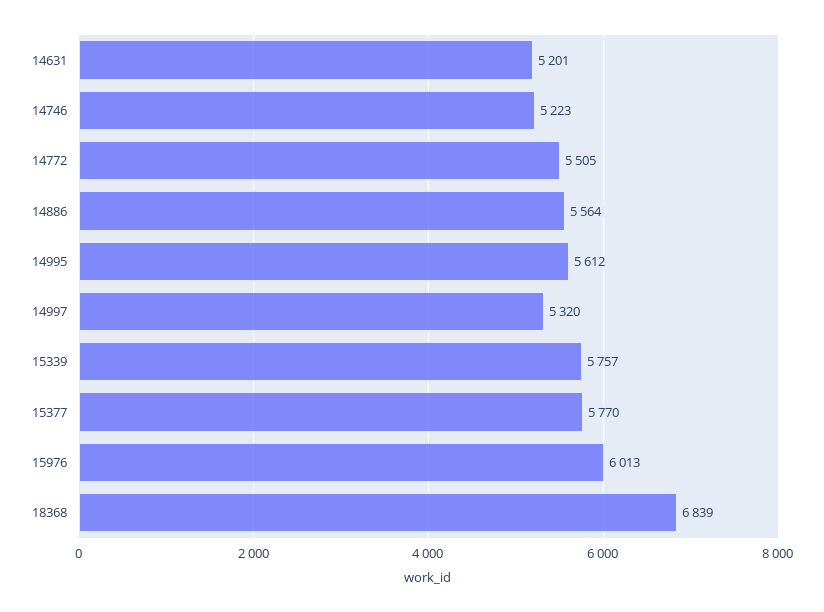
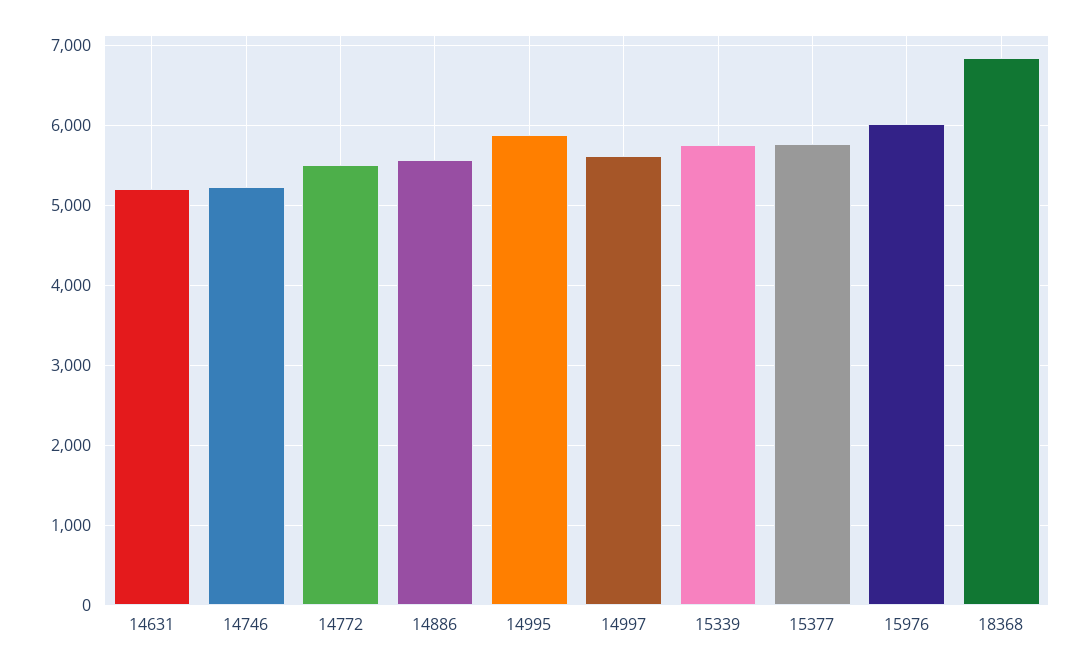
  {
    "14631": 5201,
    "14746": 5223,
    "14772": 5505,
    "14886": 5564,
-   "14995": 5612,
+   "14995": 5900,
-   "14997": 5320,
+   "14997": 5600,
    "15339": 5757,
    "15377": 5770,
    "15976": 6013,
    "18368": 6839
  }

